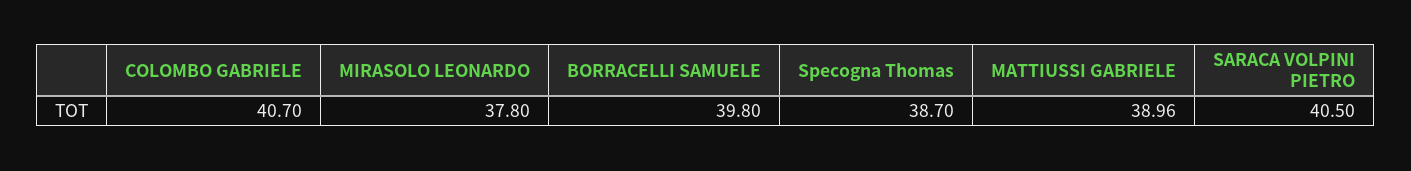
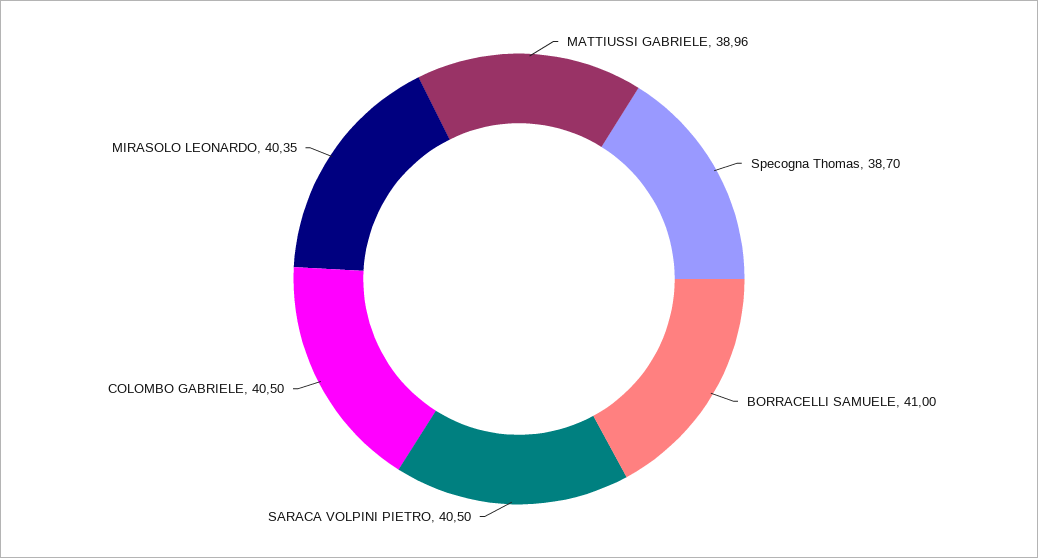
  {
-   "COLOMBO GABRIELE": 40.7,
+   "COLOMBO GABRIELE": 40.5,
-   "MIRASOLO LEONARDO": 37.8,
+   "MIRASOLO LEONARDO": 40.35,
-   "BORRACELLI SAMUELE": 39.8,
+   "BORRACELLI SAMUELE": 41,
    "Specogna Thomas": 38.7,
    "MATTIUSSI GABRIELE": 38.96,
    "SARACA VOLPINI PIETRO": 40.5
  }

